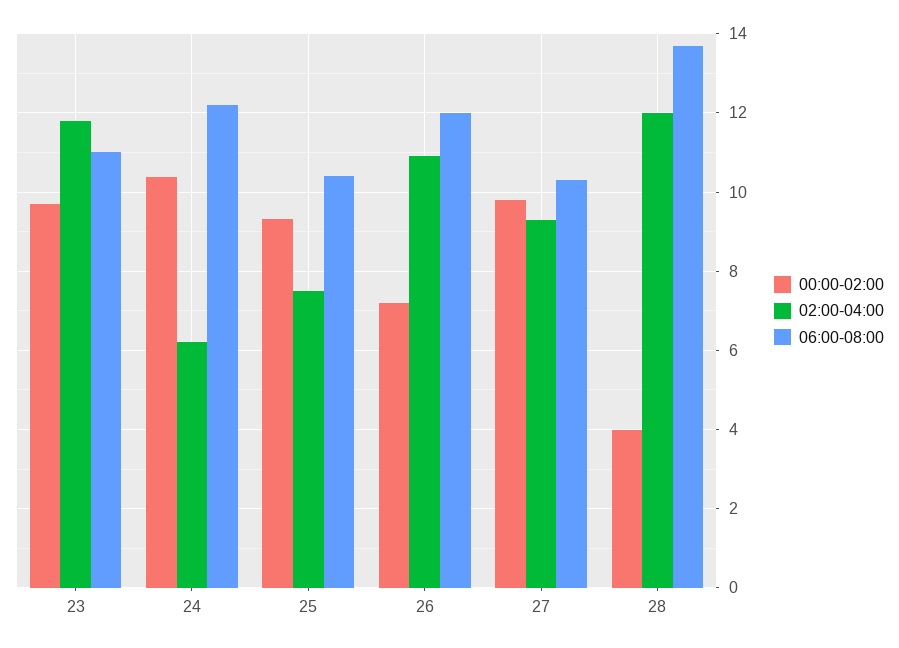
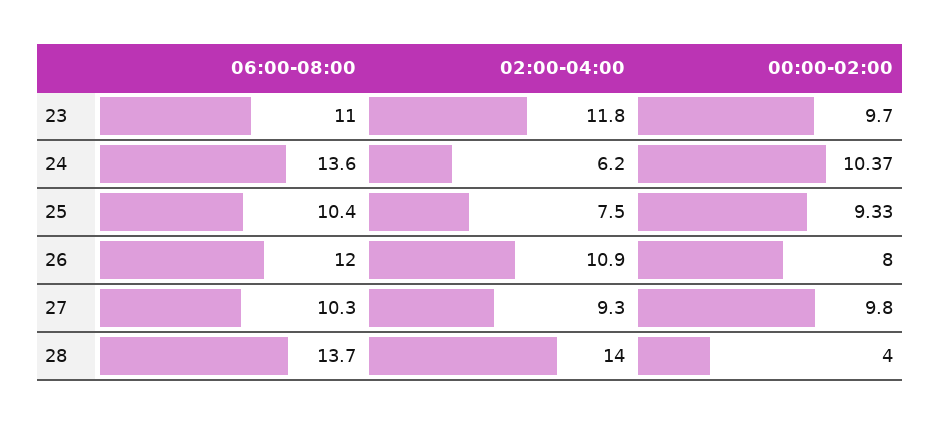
  {
    "00:00-02:00": {
      "23": 9.7,
      "24": 10.37,
      "25": 9.33,
-     "26": 7.2,
+     "26": 8,
      "27": 9.8,
      "28": 4
    },
    "02:00-04:00": {
      "23": 11.8,
      "24": 6.2,
      "25": 7.5,
      "26": 10.9,
      "27": 9.3,
-     "28": 12
+     "28": 14
    },
    "06:00-08:00": {
      "23": 11,
-     "24": 12.2,
+     "24": 13.6,
      "25": 10.4,
      "26": 12,
      "27": 10.3,
      "28": 13.7
    }
  }

